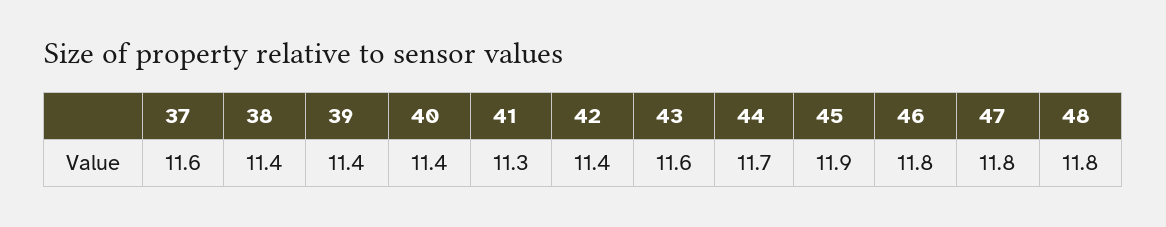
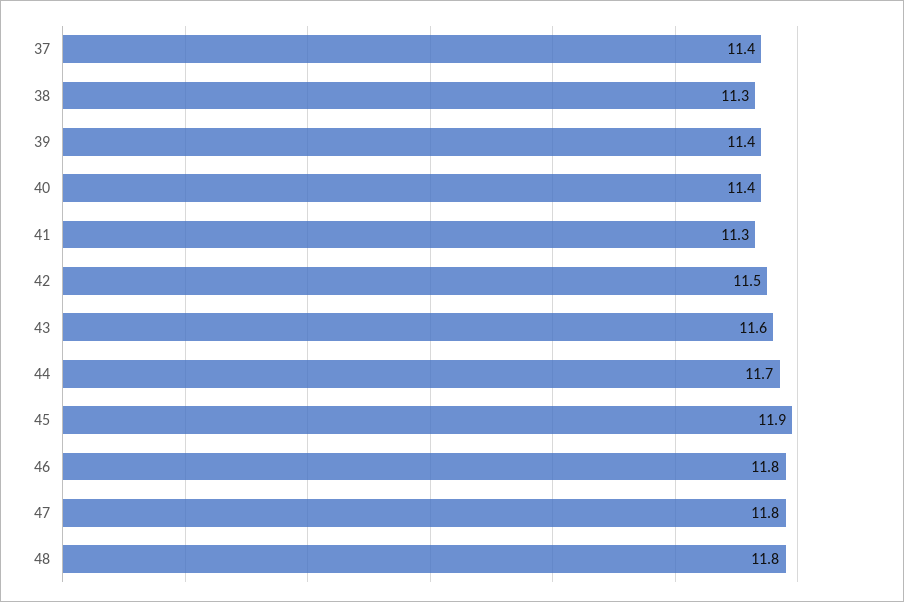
  {
-   "37": 11.6,
+   "37": 11.4,
-   "38": 11.4,
+   "38": 11.3,
    "39": 11.4,
    "40": 11.4,
    "41": 11.3,
-   "42": 11.4,
+   "42": 11.5,
    "43": 11.6,
    "44": 11.7,
    "45": 11.9,
    "46": 11.8,
    "47": 11.8,
    "48": 11.8
  }

